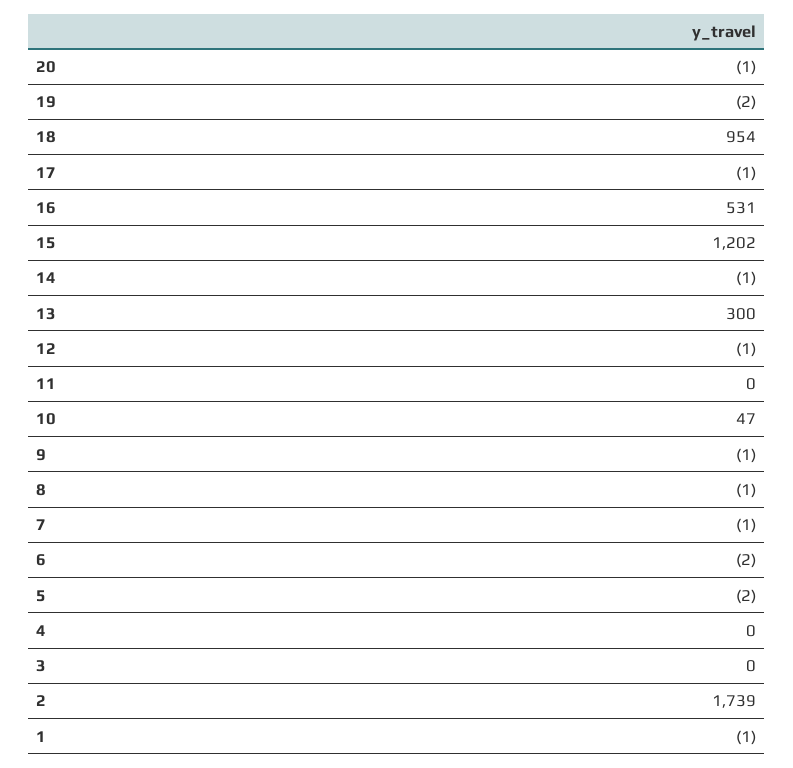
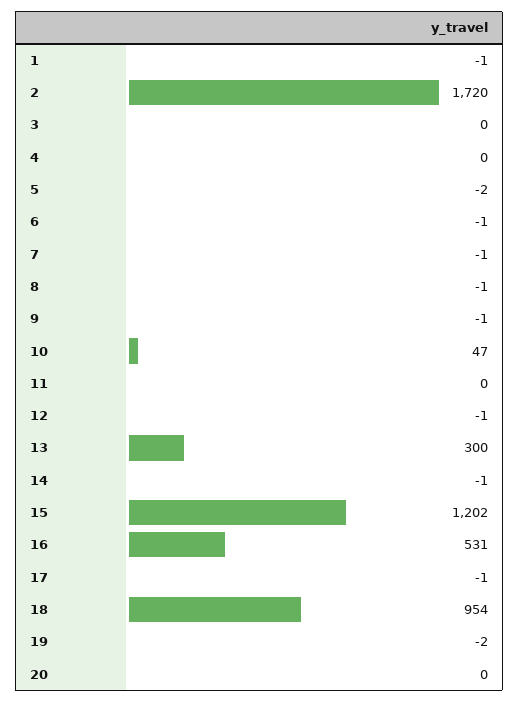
  {
-   "20": -1,
+   "20": 0,
    "19": -2,
    "18": 954,
    "17": -1,
    "16": 531,
    "15": 1202,
    "14": -1,
    "13": 300,
    "12": -1,
    "11": 0,
    "10": 47,
    "9": -1,
    "8": -1,
    "7": -1,
-   "6": -2,
+   "6": -1,
    "5": -2,
    "4": 0,
    "3": 0,
-   "2": 1739,
+   "2": 1720,
    "1": -1
  }

